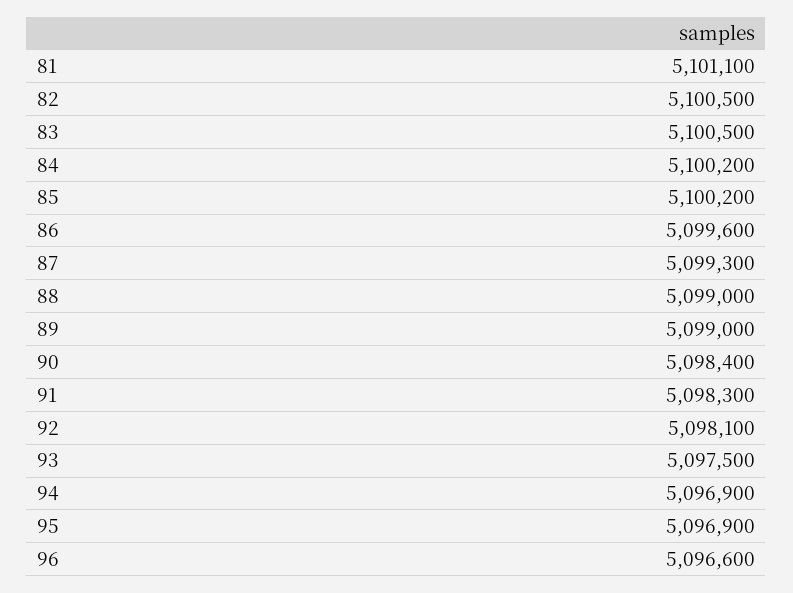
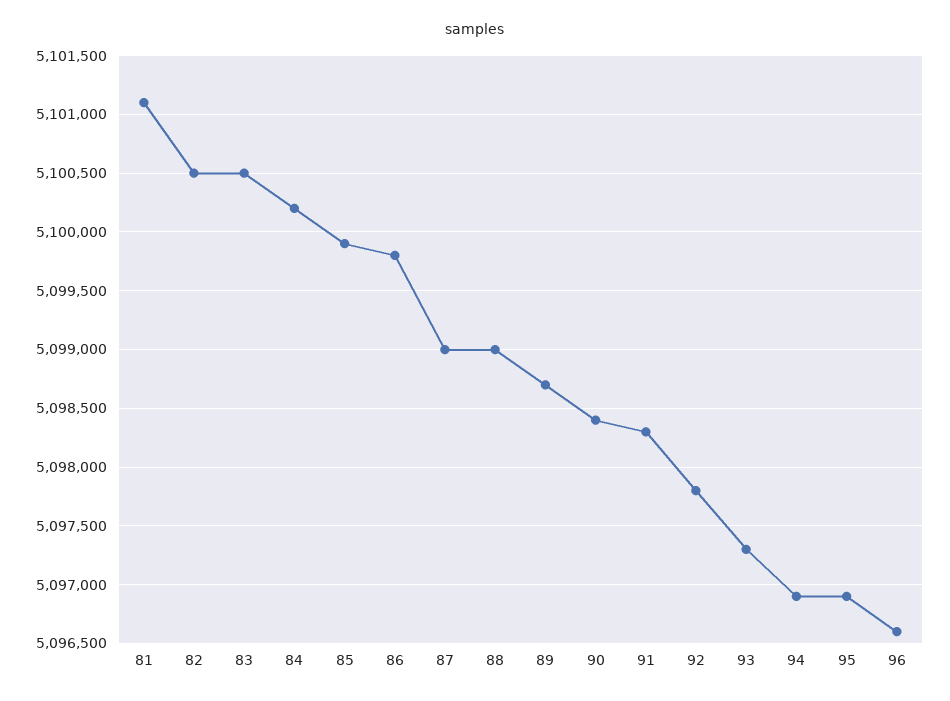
  {
    "81": 5101100,
    "82": 5100500,
    "83": 5100500,
    "84": 5100200,
-   "85": 5100200,
+   "85": 5099900,
-   "86": 5099600,
+   "86": 5099800,
-   "87": 5099300,
+   "87": 5099000,
    "88": 5099000,
-   "89": 5099000,
+   "89": 5098700,
    "90": 5098400,
    "91": 5098300,
-   "92": 5098100,
+   "92": 5097800,
-   "93": 5097500,
+   "93": 5097300,
    "94": 5096900,
    "95": 5096900,
    "96": 5096600
  }

